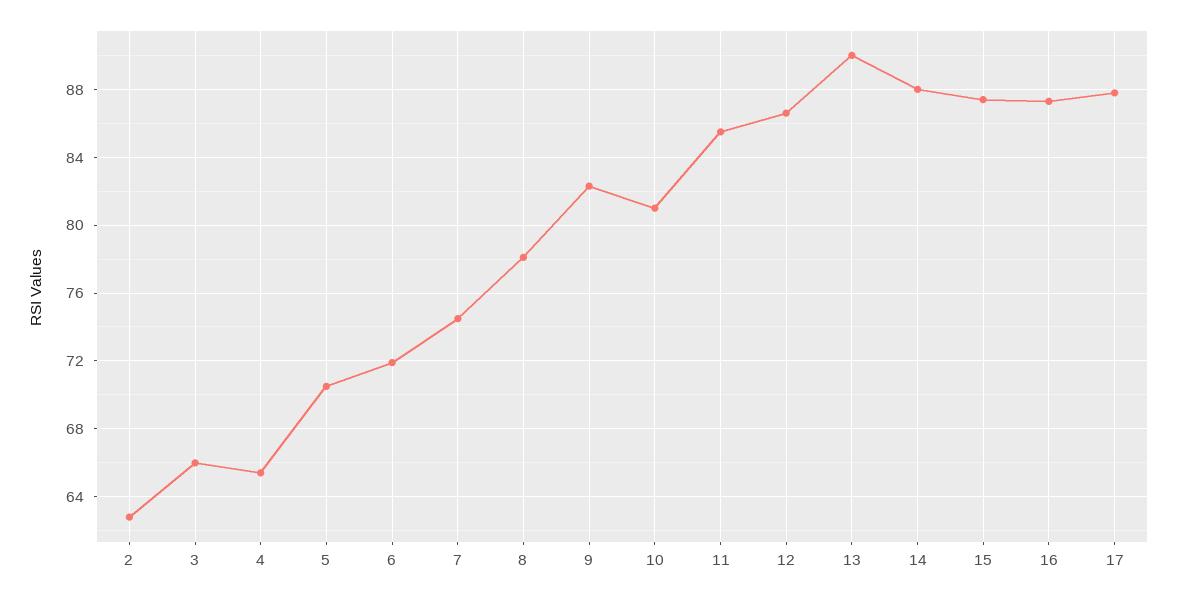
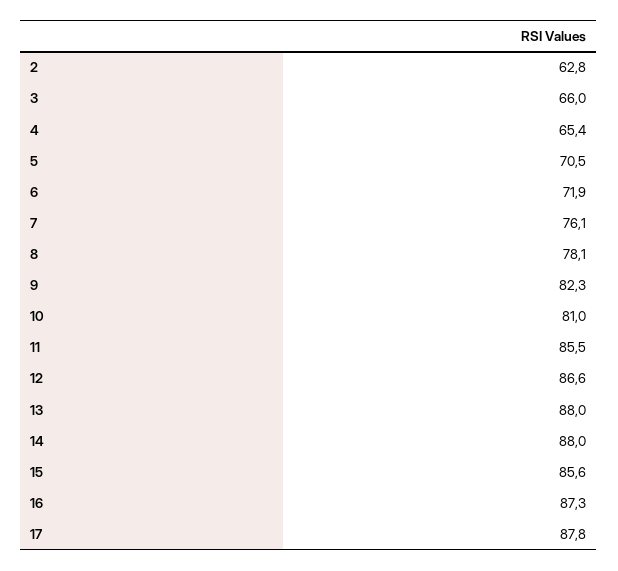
  {
    "2": 62.8,
    "3": 66,
    "4": 65.4,
    "5": 70.5,
    "6": 71.9,
-   "7": 74.5,
+   "7": 76.1,
    "8": 78.1,
    "9": 82.3,
    "10": 81,
    "11": 85.5,
    "12": 86.6,
-   "13": 90,
+   "13": 88,
    "14": 88,
-   "15": 87.5,
+   "15": 85.6,
    "16": 87.3,
    "17": 87.8
  }

